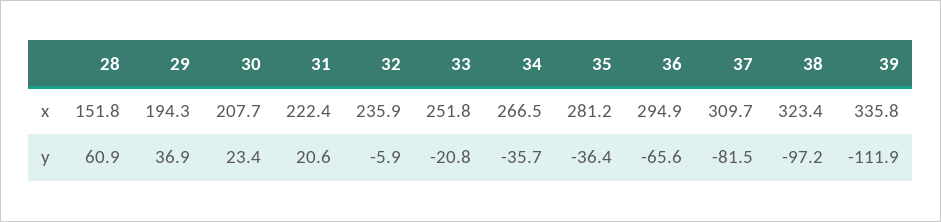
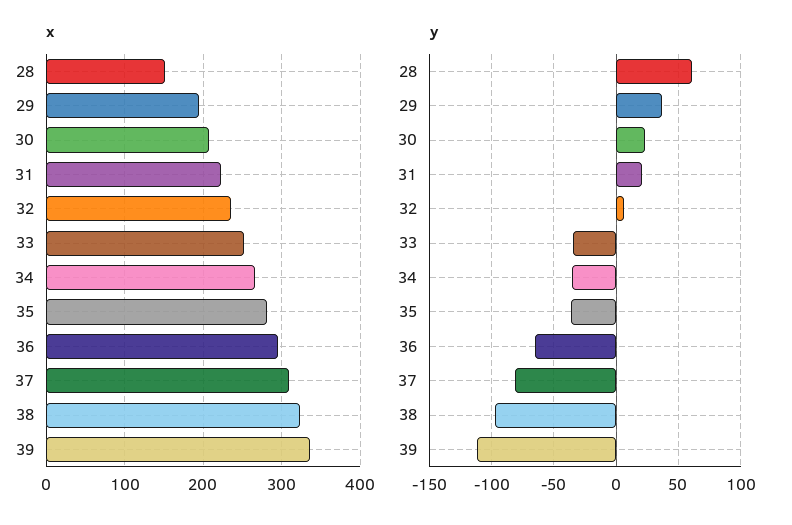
  {
    "x": {
      "28": 151.8,
      "29": 194.3,
      "30": 207.7,
      "31": 222.4,
      "32": 235.9,
      "33": 251.8,
      "34": 266.5,
      "35": 281.2,
      "36": 294.9,
      "37": 309.7,
      "38": 323.4,
      "39": 335.8
    },
    "y": {
      "28": 60.9,
      "29": 36.9,
      "30": 23.4,
      "31": 20.6,
-     "32": -5.9,
+     "32": 5,
-     "33": -20.8,
+     "33": -35,
      "34": -35.7,
      "35": -36.4,
      "36": -65.6,
      "37": -81.5,
      "38": -97.2,
      "39": -111.9
    }
  }

